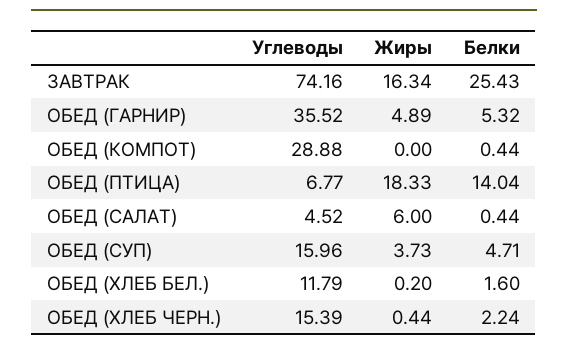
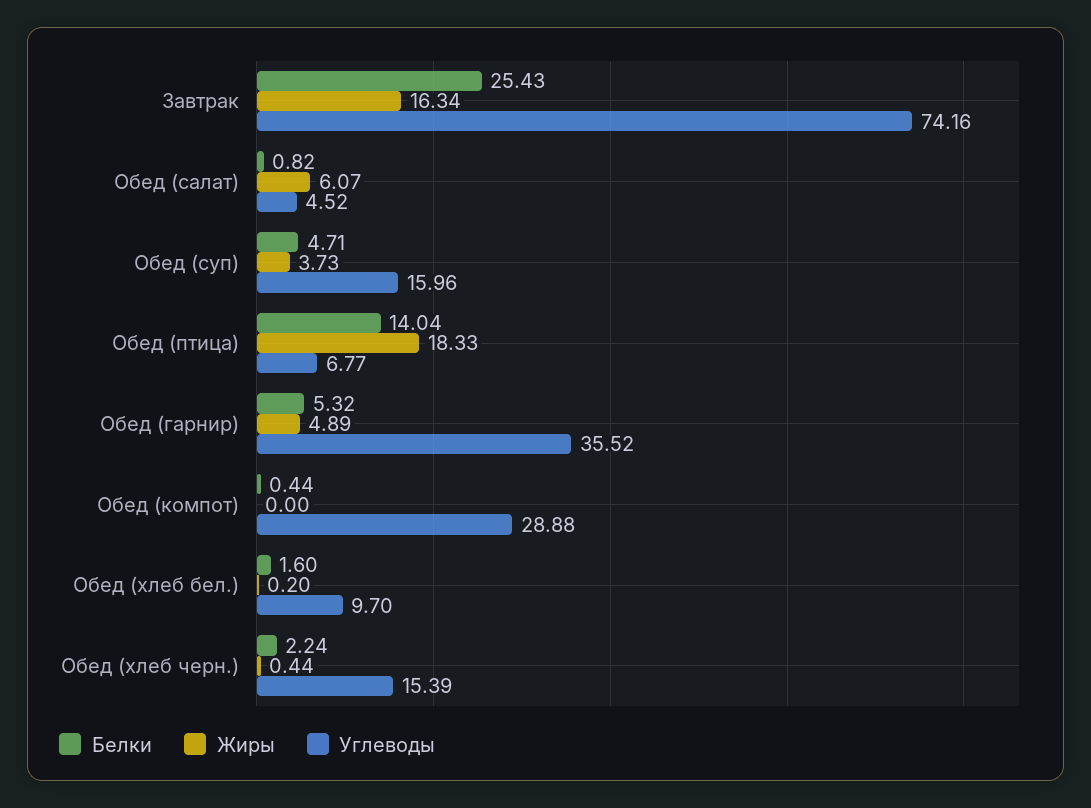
  {
    "Углеводы": {
      "ЗАВТРАК": 74.16,
      "ОБЕД (ГАРНИР)": 35.52,
      "ОБЕД (КОМПОТ)": 28.88,
      "ОБЕД (ПТИЦА)": 6.77,
      "ОБЕД (САЛАТ)": 4.52,
      "ОБЕД (СУП)": 15.96,
-     "ОБЕД (ХЛЕБ БЕЛ.)": 11.79,
+     "ОБЕД (ХЛЕБ БЕЛ.)": 9.7,
      "ОБЕД (ХЛЕБ ЧЕРН.)": 15.39
    },
    "Жиры": {
      "ЗАВТРАК": 16.34,
      "ОБЕД (ГАРНИР)": 4.89,
      "ОБЕД (КОМПОТ)": 0,
      "ОБЕД (ПТИЦА)": 18.33,
-     "ОБЕД (САЛАТ)": 6,
+     "ОБЕД (САЛАТ)": 6.07,
      "ОБЕД (СУП)": 3.73,
      "ОБЕД (ХЛЕБ БЕЛ.)": 0.2,
      "ОБЕД (ХЛЕБ ЧЕРН.)": 0.44
    },
    "Белки": {
      "ЗАВТРАК": 25.43,
      "ОБЕД (ГАРНИР)": 5.32,
      "ОБЕД (КОМПОТ)": 0.44,
      "ОБЕД (ПТИЦА)": 14.04,
-     "ОБЕД (САЛАТ)": 0.44,
+     "ОБЕД (САЛАТ)": 0.82,
      "ОБЕД (СУП)": 4.71,
      "ОБЕД (ХЛЕБ БЕЛ.)": 1.6,
      "ОБЕД (ХЛЕБ ЧЕРН.)": 2.24
    }
  }

